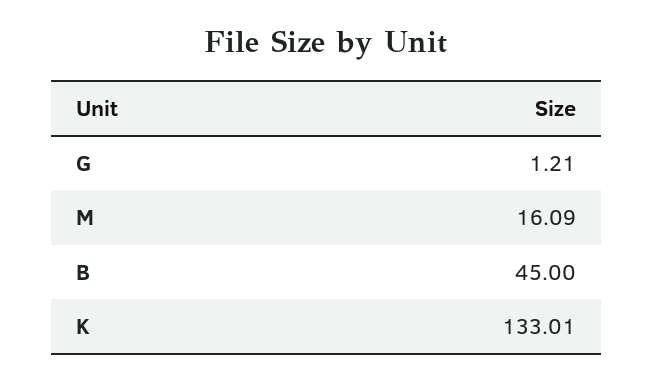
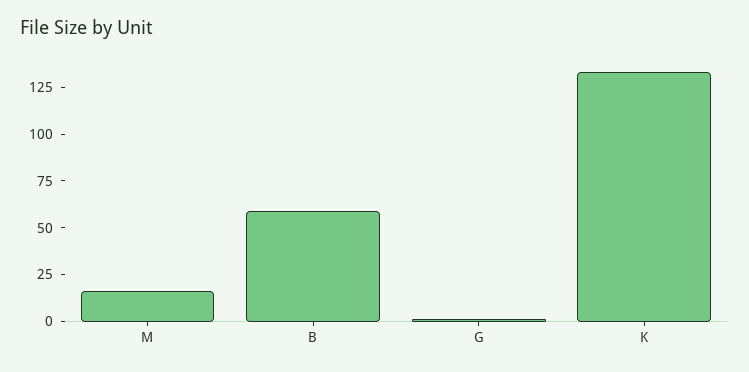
  {
    "G": 1.21,
    "M": 16.09,
-   "B": 45,
+   "B": 60,
    "K": 133.01
  }

